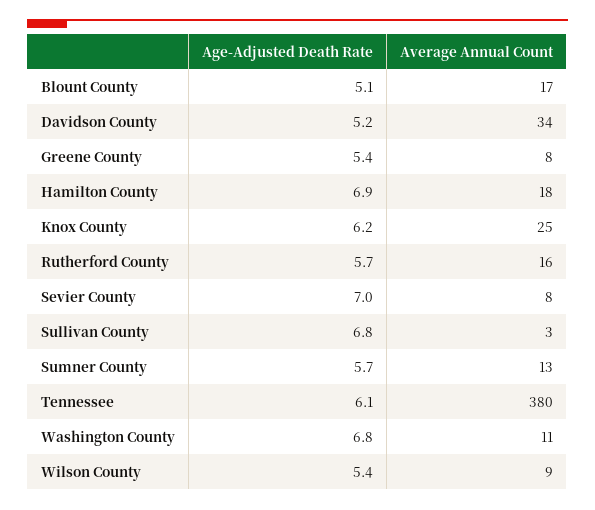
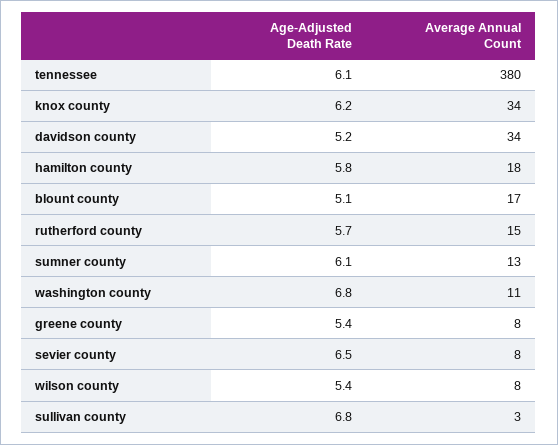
  {
    "Age-Adjusted Death Rate": {
      "Blount County": 5.1,
      "Davidson County": 5.2,
      "Greene County": 5.4,
-     "Hamilton County": 6.9,
+     "Hamilton County": 5.8,
      "Knox County": 6.2,
      "Rutherford County": 5.7,
-     "Sevier County": 7,
+     "Sevier County": 6.5,
      "Sullivan County": 6.8,
-     "Sumner County": 5.7,
+     "Sumner County": 6.1,
      "Tennessee": 6.1,
      "Washington County": 6.8,
      "Wilson County": 5.4
    },
    "Average Annual Count": {
      "Blount County": 17,
      "Davidson County": 34,
      "Greene County": 8,
      "Hamilton County": 18,
-     "Knox County": 25,
+     "Knox County": 34,
-     "Rutherford County": 16,
+     "Rutherford County": 15,
      "Sevier County": 8,
      "Sullivan County": 3,
      "Sumner County": 13,
      "Tennessee": 380,
      "Washington County": 11,
-     "Wilson County": 9
+     "Wilson County": 8
    }
  }

